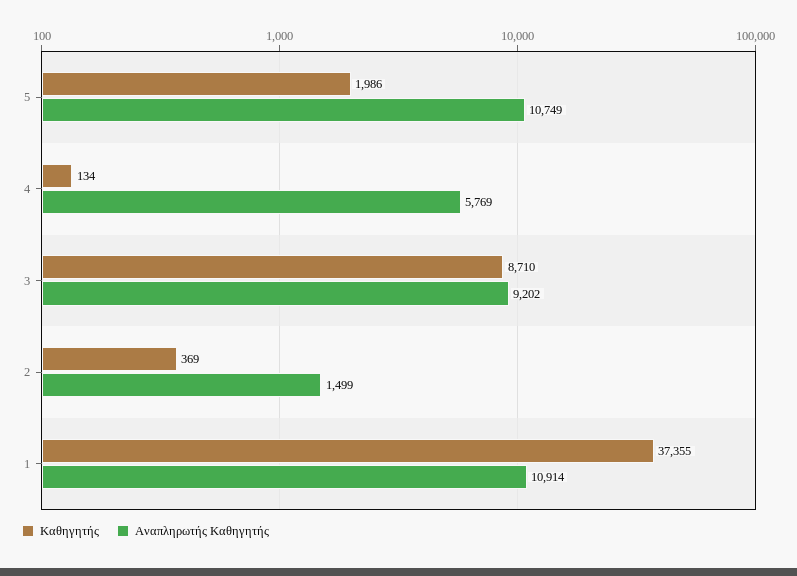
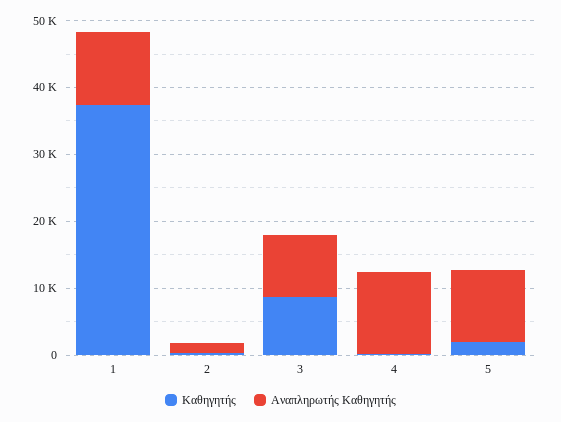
  {
    "Καθηγητής": {
      "5": 1986,
      "4": 134,
      "3": 8710,
      "2": 369,
      "1": 37355
    },
    "Αναπληρωτής Καθηγητής": {
      "5": 10749,
-     "4": 5769,
+     "4": 12000,
      "3": 9202,
      "2": 1499,
      "1": 10914
    }
  }

